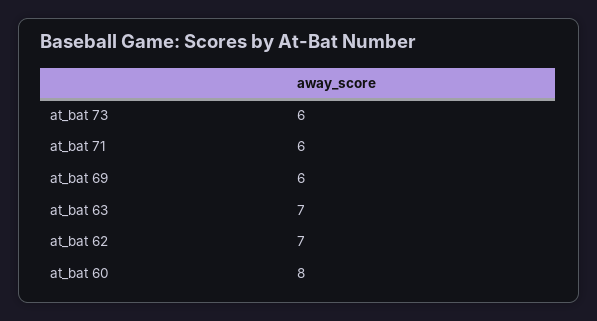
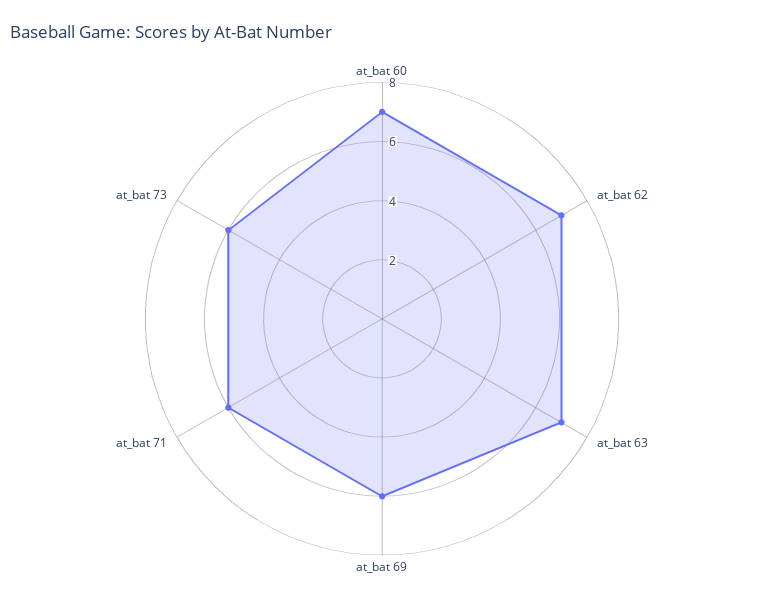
  {
    "at_bat 73": 6,
    "at_bat 71": 6,
    "at_bat 69": 6,
    "at_bat 63": 7,
    "at_bat 62": 7,
-   "at_bat 60": 8
+   "at_bat 60": 7
  }

